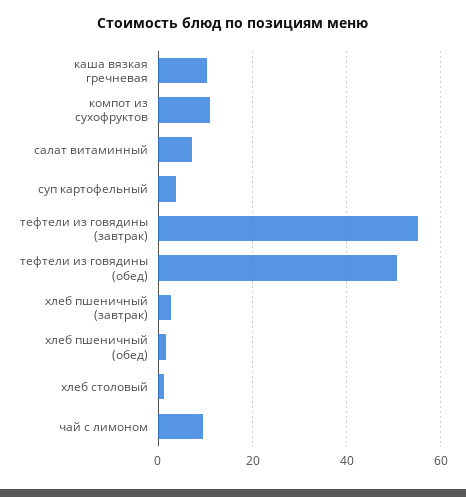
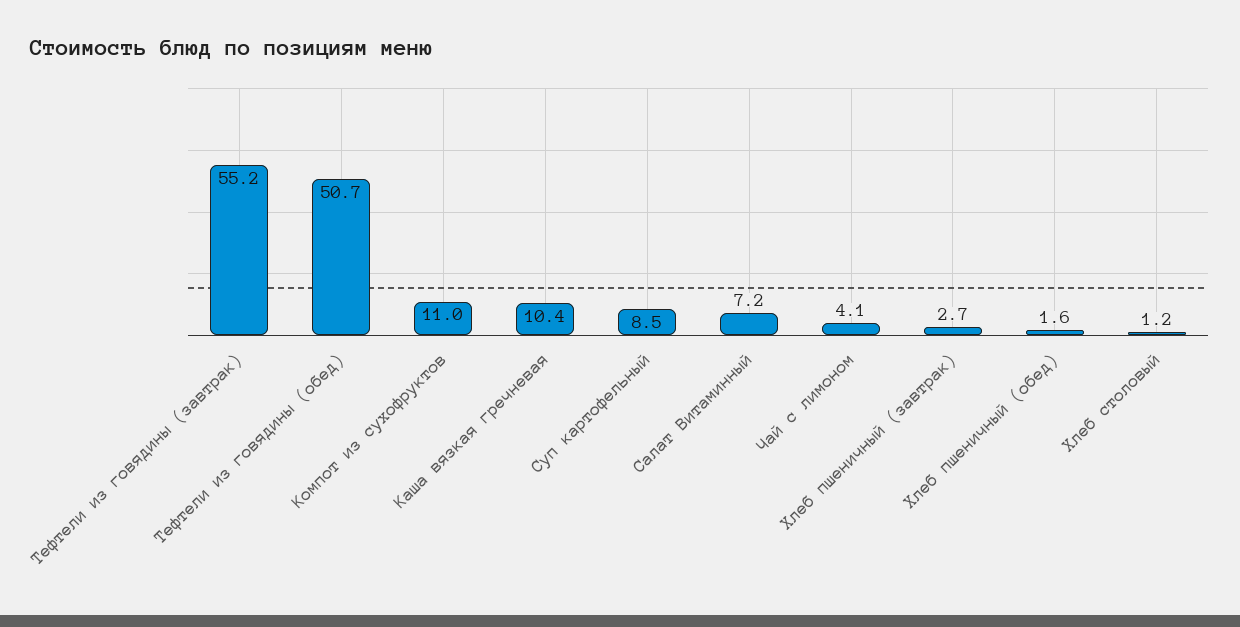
  {
    "каша вязкая гречневая": 10.4,
    "компот из сухофруктов": 11,
    "салат витаминный": 7.2,
-   "суп картофельный": 4,
+   "суп картофельный": 8.5,
    "тефтели из говядины (завтрак)": 55.2,
    "тефтели из говядины (обед)": 50.7,
    "хлеб пшеничный (завтрак)": 2.7,
    "хлеб пшеничный (обед)": 1.6,
    "хлеб столовый": 1.2,
-   "чай с лимоном": 10
+   "чай с лимоном": 4.1
  }

